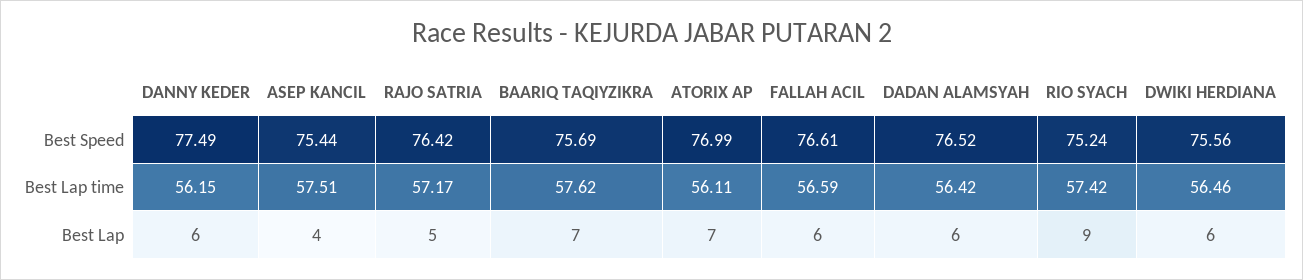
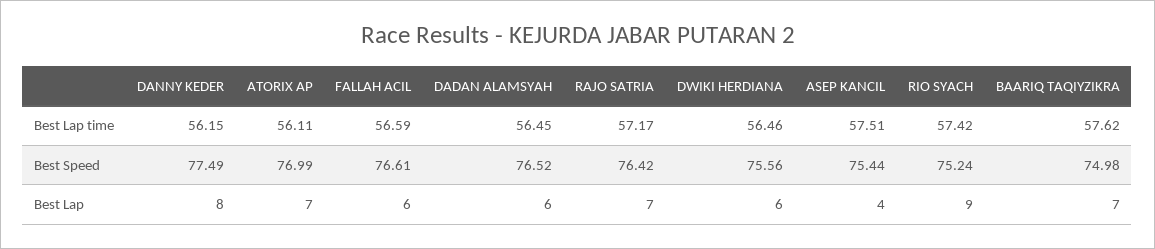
  {
    "DANNY KEDER": {
      "Best Speed": 77.49,
      "Best Lap time": 56.15,
-     "Best Lap": 6
+     "Best Lap": 8
    },
    "ASEP KANCIL": {
      "Best Speed": 75.44,
      "Best Lap time": 57.51,
      "Best Lap": 4
    },
    "RAJO SATRIA": {
      "Best Speed": 76.42,
      "Best Lap time": 57.17,
-     "Best Lap": 5
+     "Best Lap": 7
    },
    "BAARIQ TAQIYZIKRA": {
-     "Best Speed": 75.69,
+     "Best Speed": 74.98,
      "Best Lap time": 57.62,
      "Best Lap": 7
    },
    "ATORIX AP": {
      "Best Speed": 76.99,
      "Best Lap time": 56.11,
      "Best Lap": 7
    },
    "FALLAH ACIL": {
      "Best Speed": 76.61,
      "Best Lap time": 56.59,
      "Best Lap": 6
    },
    "DADAN ALAMSYAH": {
      "Best Speed": 76.52,
-     "Best Lap time": 56.42,
+     "Best Lap time": 56.45,
      "Best Lap": 6
    },
    "RIO SYACH": {
      "Best Speed": 75.24,
      "Best Lap time": 57.42,
      "Best Lap": 9
    },
    "DWIKI HERDIANA": {
      "Best Speed": 75.56,
      "Best Lap time": 56.46,
      "Best Lap": 6
    }
  }

